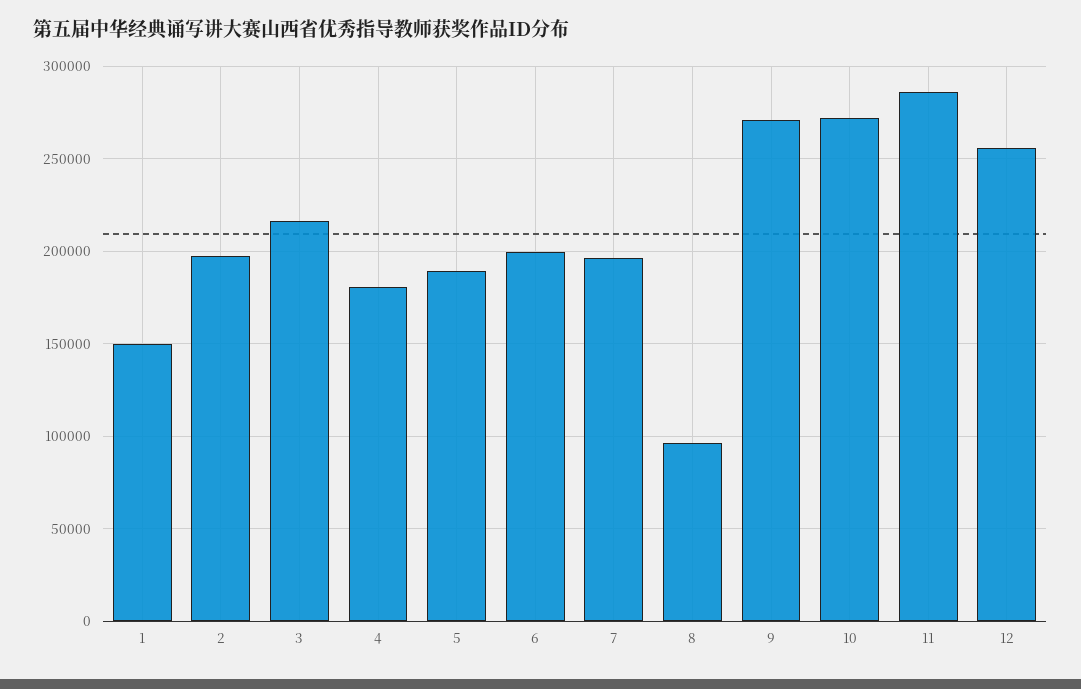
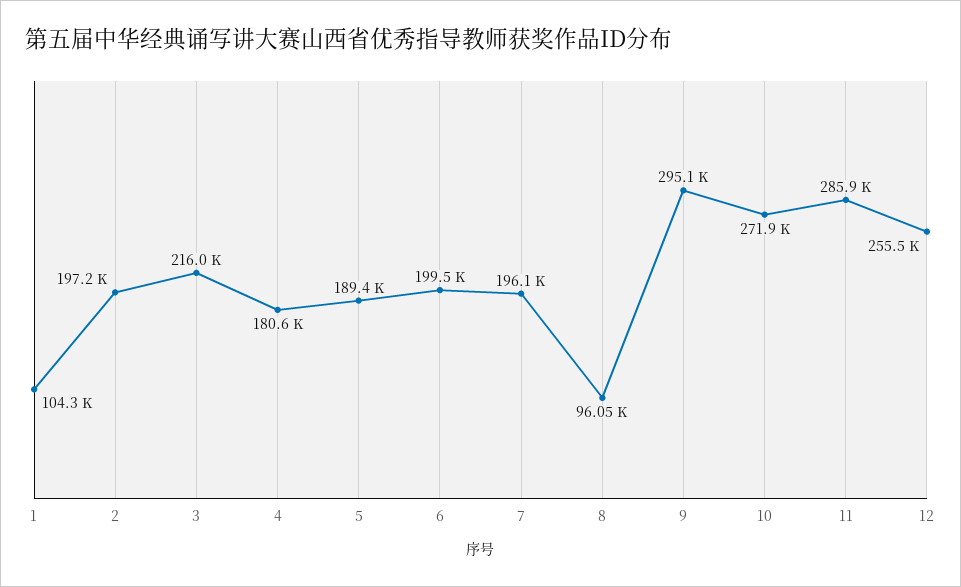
  {
-   "1": 150000,
+   "1": 104300,
    "2": 197200,
    "3": 216000,
    "4": 180600,
    "5": 189400,
    "6": 199500,
    "7": 196100,
    "8": 96050,
-   "9": 270000,
+   "9": 295100,
    "10": 271900,
    "11": 285900,
    "12": 255500
  }

